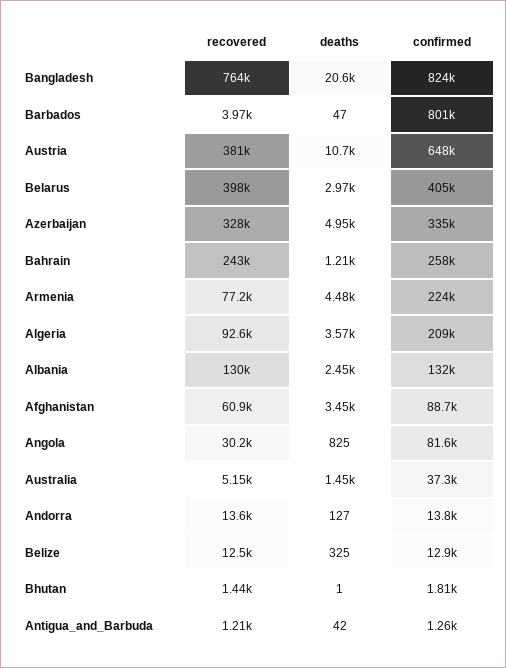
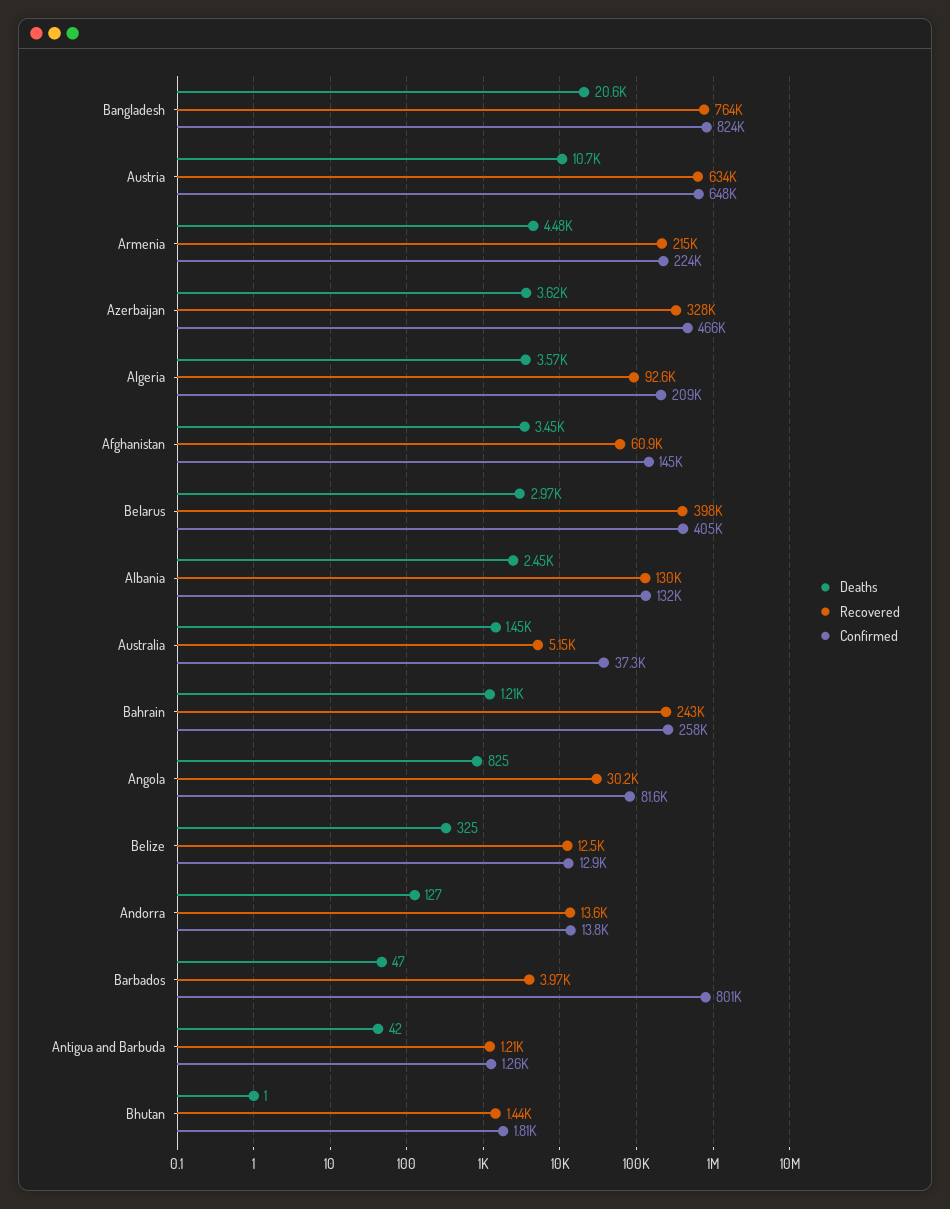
  {
    "recovered": {
      "Bangladesh": 764000,
      "Barbados": 3970,
-     "Austria": 381000,
+     "Austria": 634000,
      "Belarus": 398000,
      "Azerbaijan": 328000,
      "Bahrain": 243000,
-     "Armenia": 77200,
+     "Armenia": 215000,
      "Algeria": 92600,
      "Albania": 130000,
      "Afghanistan": 60900,
      "Angola": 30200,
      "Australia": 5150,
      "Andorra": 13600,
      "Belize": 12500,
      "Bhutan": 1440,
      "Antigua_and_Barbuda": 1210
    },
    "deaths": {
      "Bangladesh": 20600,
      "Barbados": 47,
      "Austria": 10700,
      "Belarus": 2970,
-     "Azerbaijan": 4950,
+     "Azerbaijan": 3620,
      "Bahrain": 1210,
      "Armenia": 4480,
      "Algeria": 3570,
      "Albania": 2450,
      "Afghanistan": 3450,
      "Angola": 825,
      "Australia": 1450,
      "Andorra": 127,
      "Belize": 325,
      "Bhutan": 1,
      "Antigua_and_Barbuda": 42
    },
    "confirmed": {
      "Bangladesh": 824000,
      "Barbados": 801000,
      "Austria": 648000,
      "Belarus": 405000,
-     "Azerbaijan": 335000,
+     "Azerbaijan": 466000,
      "Bahrain": 258000,
      "Armenia": 224000,
      "Algeria": 209000,
      "Albania": 132000,
-     "Afghanistan": 88700,
+     "Afghanistan": 145000,
      "Angola": 81600,
      "Australia": 37300,
      "Andorra": 13800,
      "Belize": 12900,
      "Bhutan": 1810,
      "Antigua_and_Barbuda": 1260
    }
  }

